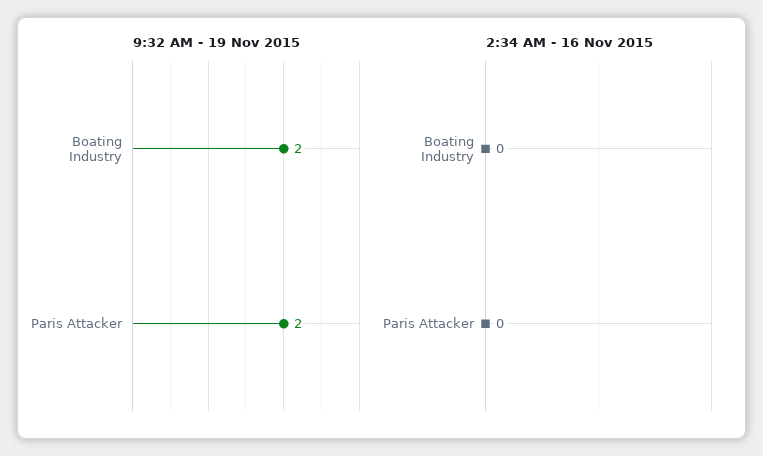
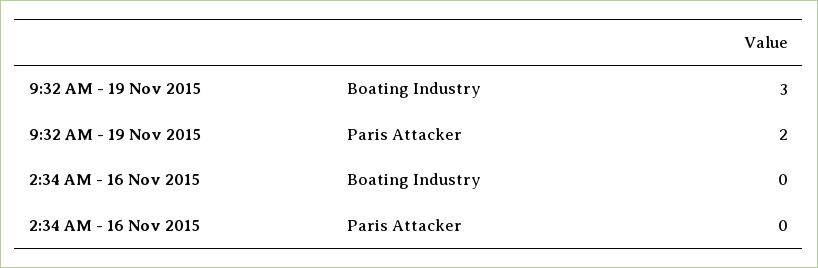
  {
    "9:32 AM - 19 Nov 2015": {
-     "Boating Industry": 2,
+     "Boating Industry": 3,
      "Paris Attacker": 2
    },
    "2:34 AM - 16 Nov 2015": {
      "Boating Industry": 0,
      "Paris Attacker": 0
    }
  }

